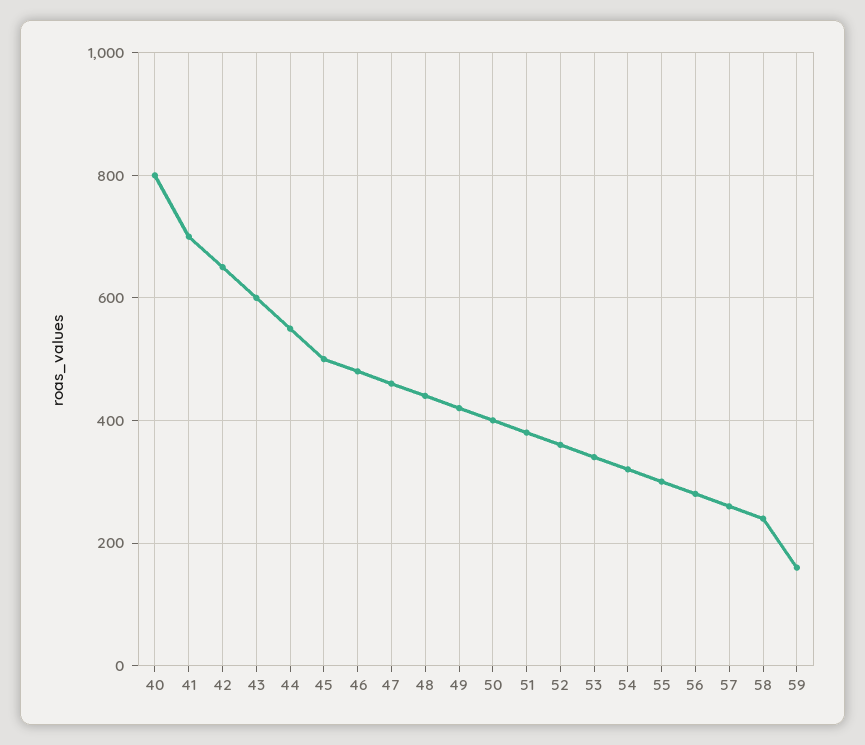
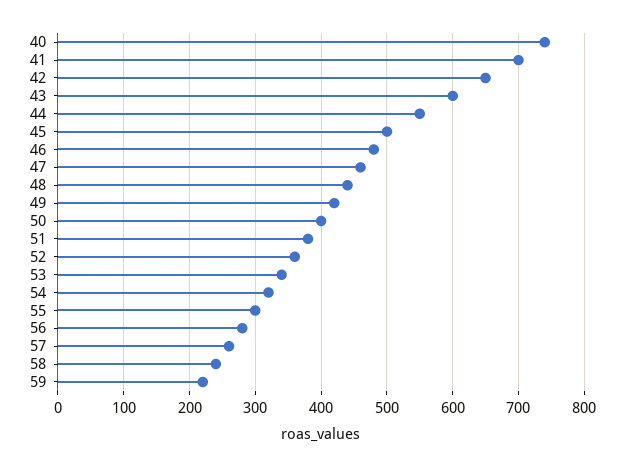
  {
-   "40": 800,
+   "40": 740,
    "41": 700,
    "42": 650,
    "43": 600,
    "44": 550,
    "45": 500,
    "46": 480,
    "47": 460,
    "48": 440,
    "49": 420,
    "50": 400,
    "51": 380,
    "52": 360,
    "53": 340,
    "54": 320,
    "55": 300,
    "56": 280,
    "57": 260,
    "58": 240,
-   "59": 160
+   "59": 220
  }

